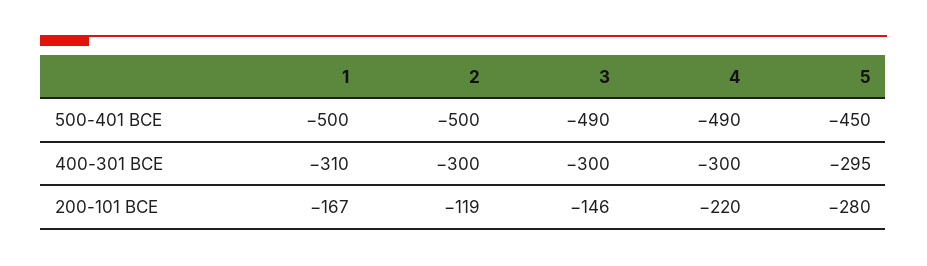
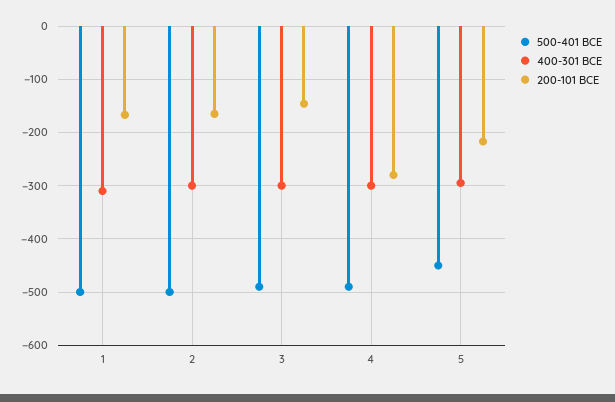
  {
    "500-401 BCE": {
      "1": -500,
      "2": -500,
      "3": -490,
      "4": -490,
      "5": -450
    },
    "400-301 BCE": {
      "1": -310,
      "2": -300,
      "3": -300,
      "4": -300,
      "5": -295
    },
    "200-101 BCE": {
      "1": -167,
-     "2": -119,
+     "2": -160,
      "3": -146,
-     "4": -220,
+     "4": -280,
-     "5": -280
+     "5": -220
    }
  }

